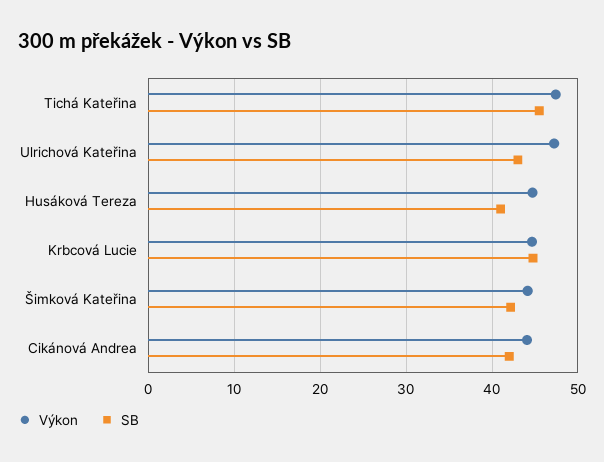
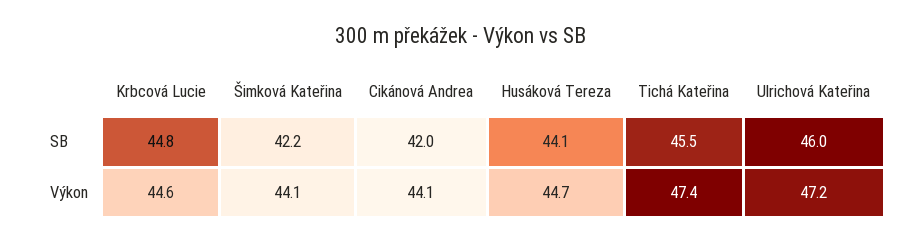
  {
    "Výkon": {
      "Tichá Kateřina": 47.4,
      "Ulrichová Kateřina": 47.2,
      "Husáková Tereza": 44.7,
      "Krbcová Lucie": 44.6,
      "Šimková Kateřina": 44.1,
      "Cikánová Andrea": 44.1
    },
    "SB": {
      "Tichá Kateřina": 45.5,
-     "Ulrichová Kateřina": 43,
+     "Ulrichová Kateřina": 46,
-     "Husáková Tereza": 41,
+     "Husáková Tereza": 44.1,
      "Krbcová Lucie": 44.8,
      "Šimková Kateřina": 42.2,
      "Cikánová Andrea": 42
    }
  }

